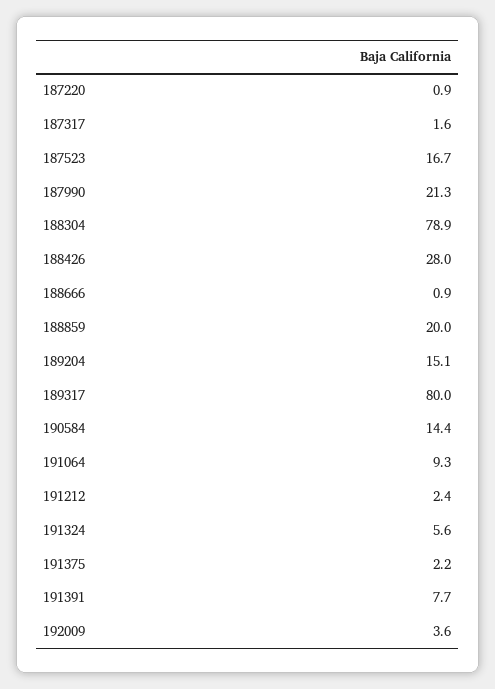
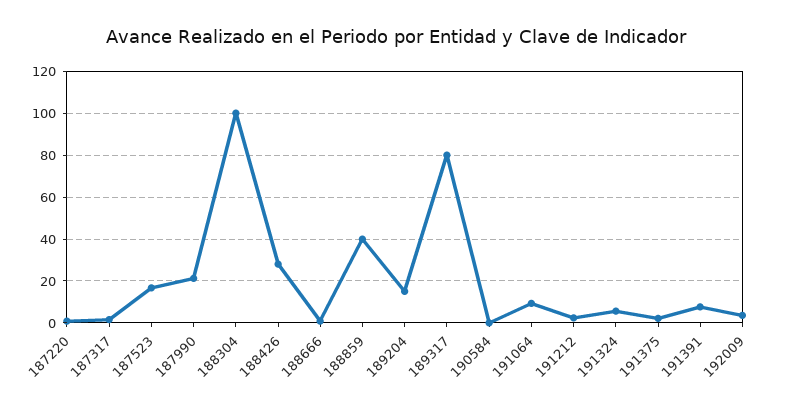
  {
    "187220": 0.9,
    "187317": 1.6,
    "187523": 16.7,
    "187990": 21.3,
-   "188304": 78.9,
+   "188304": 100,
    "188426": 28,
    "188666": 0.9,
-   "188859": 20,
+   "188859": 40,
    "189204": 15.1,
    "189317": 80,
-   "190584": 14.4,
+   "190584": 0,
    "191064": 9.3,
    "191212": 2.4,
    "191324": 5.6,
    "191375": 2.2,
    "191391": 7.7,
    "192009": 3.6
  }

